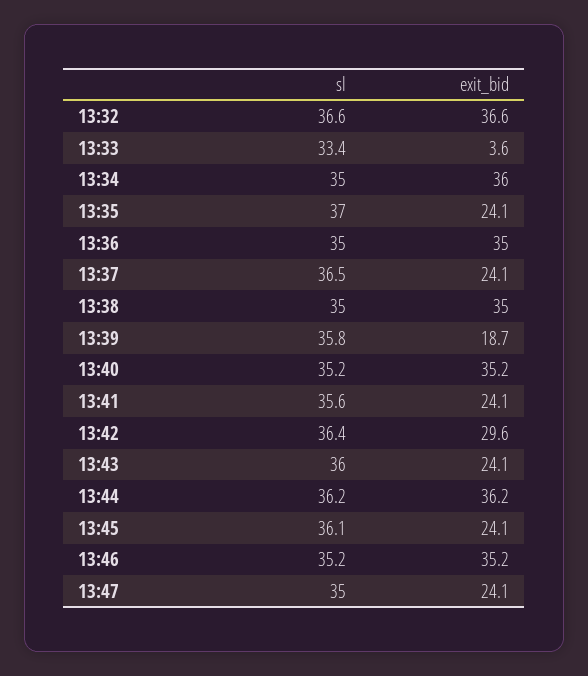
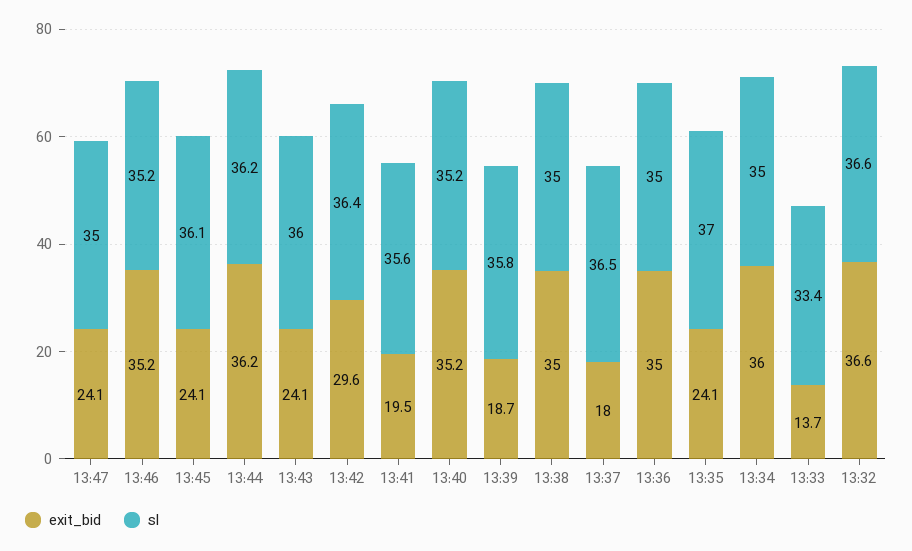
  {
    "sl": {
      "13:32": 36.6,
      "13:33": 33.4,
      "13:34": 35,
      "13:35": 37,
      "13:36": 35,
      "13:37": 36.5,
      "13:38": 35,
      "13:39": 35.8,
      "13:40": 35.2,
      "13:41": 35.6,
      "13:42": 36.4,
      "13:43": 36,
      "13:44": 36.2,
      "13:45": 36.1,
      "13:46": 35.2,
      "13:47": 35
    },
    "exit_bid": {
      "13:32": 36.6,
-     "13:33": 3.6,
+     "13:33": 13.7,
      "13:34": 36,
      "13:35": 24.1,
      "13:36": 35,
-     "13:37": 24.1,
+     "13:37": 18,
      "13:38": 35,
      "13:39": 18.7,
      "13:40": 35.2,
-     "13:41": 24.1,
+     "13:41": 19.5,
      "13:42": 29.6,
      "13:43": 24.1,
      "13:44": 36.2,
      "13:45": 24.1,
      "13:46": 35.2,
      "13:47": 24.1
    }
  }

